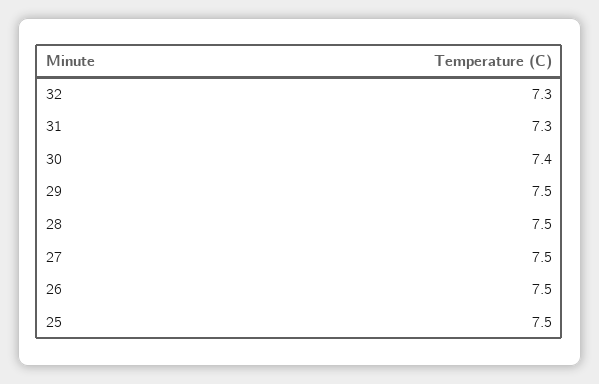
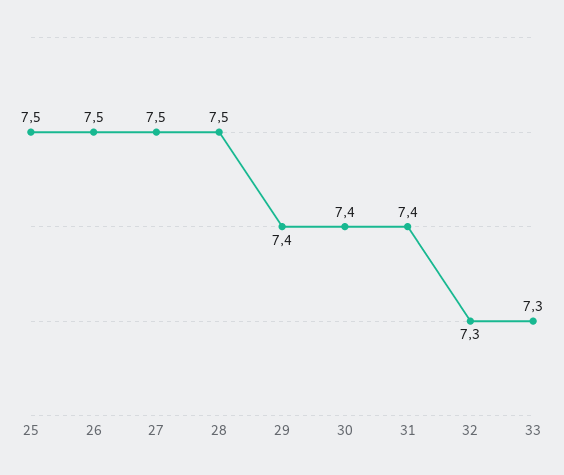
  {
    "32": 7.3,
-   "31": 7.3,
+   "31": 7.4,
    "30": 7.4,
-   "29": 7.5,
+   "29": 7.4,
    "28": 7.5,
    "27": 7.5,
    "26": 7.5,
-   "25": 7.5
+   "25": 7.5,
+   "33": 7.3
  }

